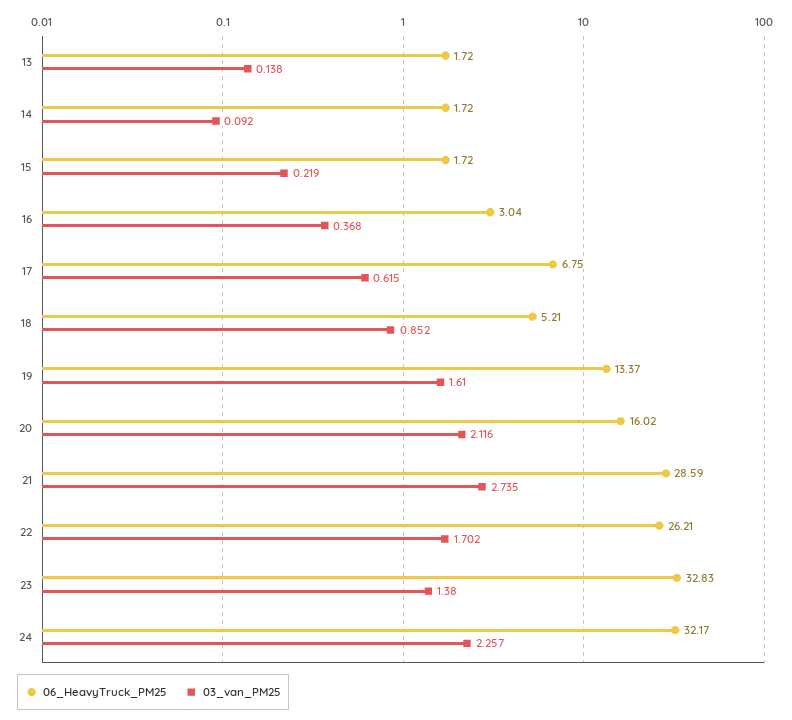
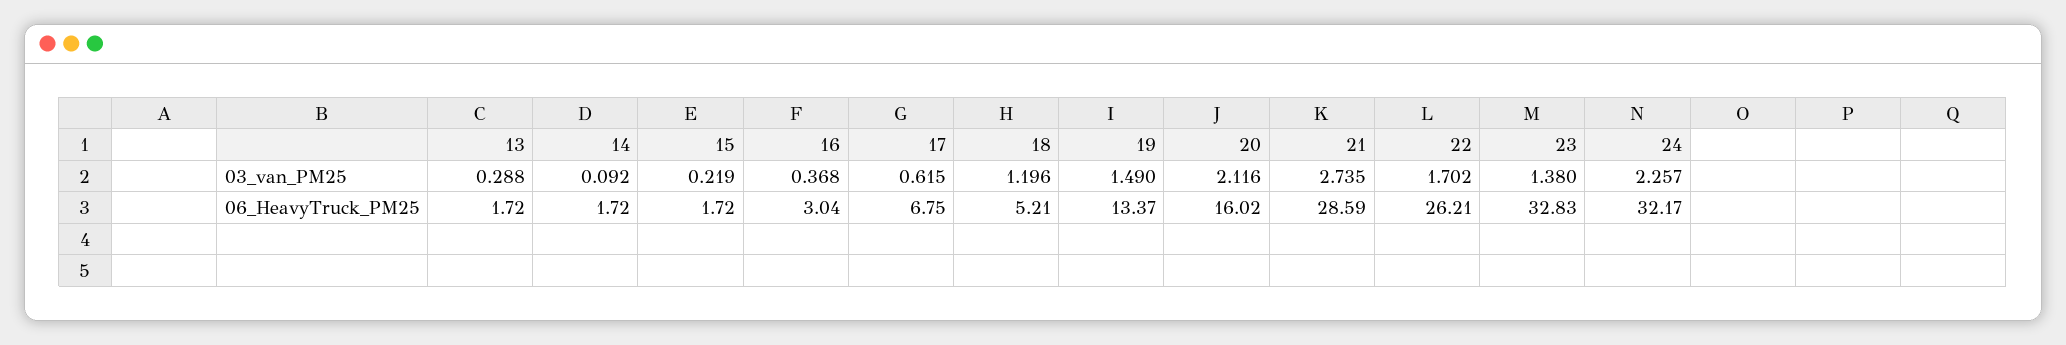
  {
    "06_HeavyTruck_PM25": {
      "13": 1.72,
      "14": 1.72,
      "15": 1.72,
      "16": 3.04,
      "17": 6.75,
      "18": 5.21,
      "19": 13.37,
      "20": 16.02,
      "21": 28.59,
      "22": 26.21,
      "23": 32.83,
      "24": 32.17
    },
    "03_van_PM25": {
-     "13": 0.138,
+     "13": 0.288,
      "14": 0.092,
      "15": 0.219,
      "16": 0.368,
      "17": 0.615,
-     "18": 0.852,
+     "18": 1.196,
-     "19": 1.61,
+     "19": 1.49,
      "20": 2.116,
      "21": 2.735,
      "22": 1.702,
      "23": 1.38,
      "24": 2.257
    }
  }

